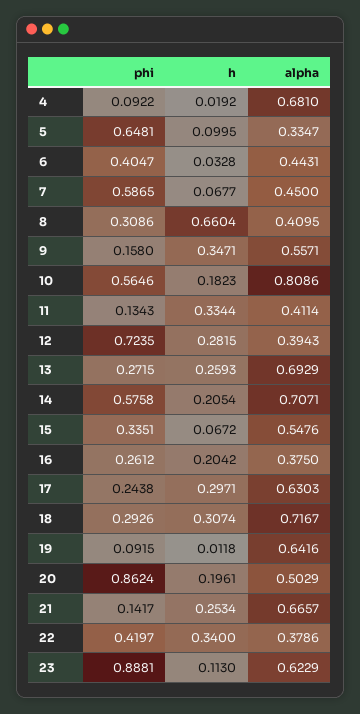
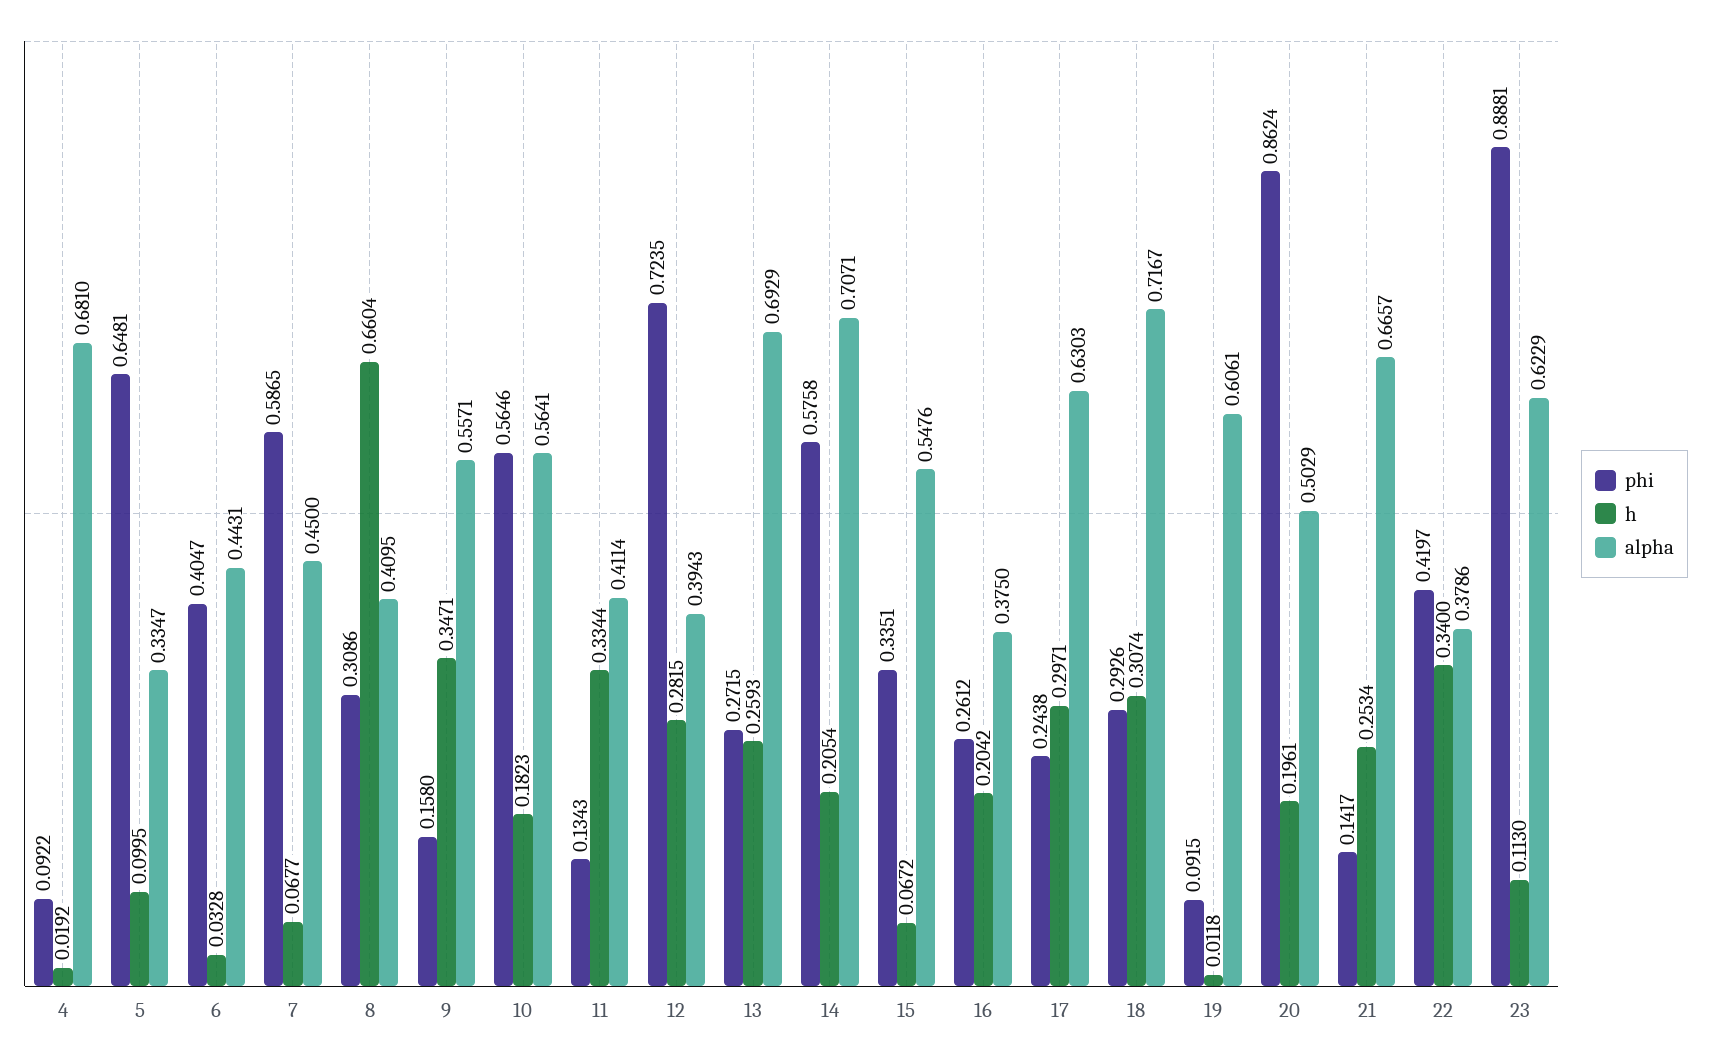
  {
    "phi": {
      "4": 0.0922,
      "5": 0.6481,
      "6": 0.4047,
      "7": 0.5865,
      "8": 0.3086,
      "9": 0.158,
      "10": 0.5646,
      "11": 0.1343,
      "12": 0.7235,
      "13": 0.2715,
      "14": 0.5758,
      "15": 0.3351,
      "16": 0.2612,
      "17": 0.2438,
      "18": 0.2926,
      "19": 0.0915,
      "20": 0.8624,
      "21": 0.1417,
      "22": 0.4197,
      "23": 0.8881
    },
    "h": {
      "4": 0.0192,
      "5": 0.0995,
      "6": 0.0328,
      "7": 0.0677,
      "8": 0.6604,
      "9": 0.3471,
      "10": 0.1823,
      "11": 0.3344,
      "12": 0.2815,
      "13": 0.2593,
      "14": 0.2054,
      "15": 0.0672,
      "16": 0.2042,
      "17": 0.2971,
      "18": 0.3074,
      "19": 0.0118,
      "20": 0.1961,
      "21": 0.2534,
      "22": 0.34,
      "23": 0.113
    },
    "alpha": {
      "4": 0.681,
      "5": 0.3347,
      "6": 0.4431,
      "7": 0.45,
      "8": 0.4095,
      "9": 0.5571,
-     "10": 0.8086,
+     "10": 0.5641,
      "11": 0.4114,
      "12": 0.3943,
      "13": 0.6929,
      "14": 0.7071,
      "15": 0.5476,
      "16": 0.375,
      "17": 0.6303,
      "18": 0.7167,
-     "19": 0.6416,
+     "19": 0.6061,
      "20": 0.5029,
      "21": 0.6657,
      "22": 0.3786,
      "23": 0.6229
    }
  }

